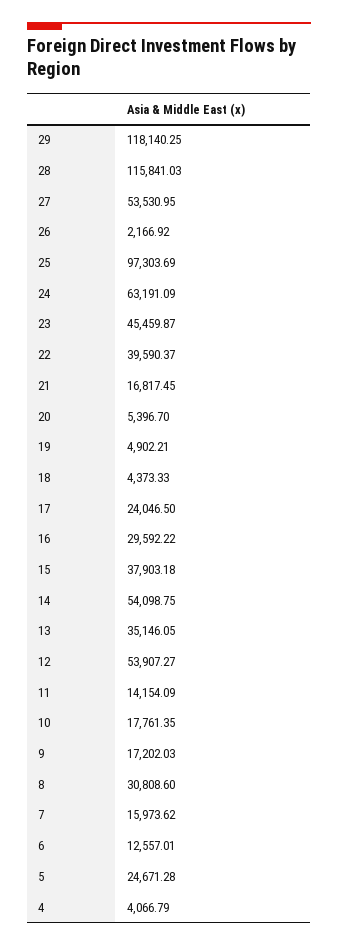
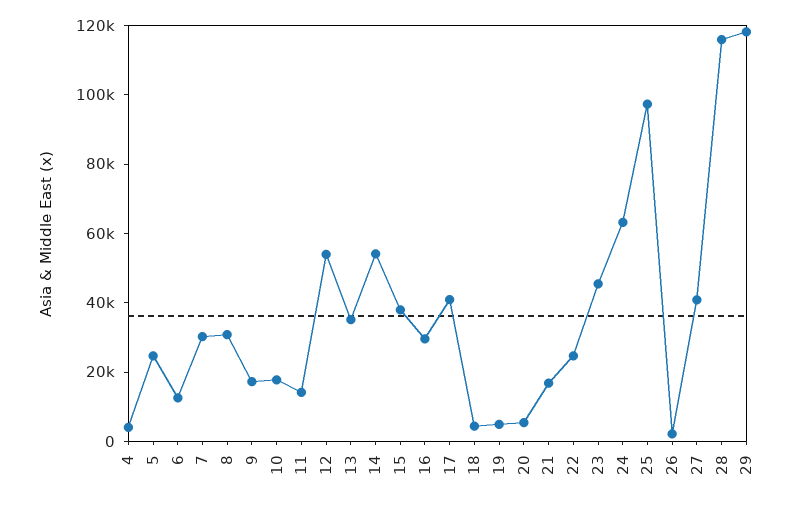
  {
    "29": 118140.25,
    "28": 115841.03,
-   "27": 53530.95,
+   "27": 40000,
    "26": 2166.92,
    "25": 97303.69,
    "24": 63191.09,
    "23": 45459.87,
-   "22": 39590.37,
+   "22": 25000,
    "21": 16817.45,
    "20": 5396.7,
    "19": 4902.21,
    "18": 4373.33,
-   "17": 24046.5,
+   "17": 40000,
    "16": 29592.22,
    "15": 37903.18,
    "14": 54098.75,
    "13": 35146.05,
    "12": 53907.27,
    "11": 14154.09,
    "10": 17761.35,
    "9": 17202.03,
    "8": 30808.6,
-   "7": 15973.62,
+   "7": 30000,
    "6": 12557.01,
    "5": 24671.28,
    "4": 4066.79
  }

